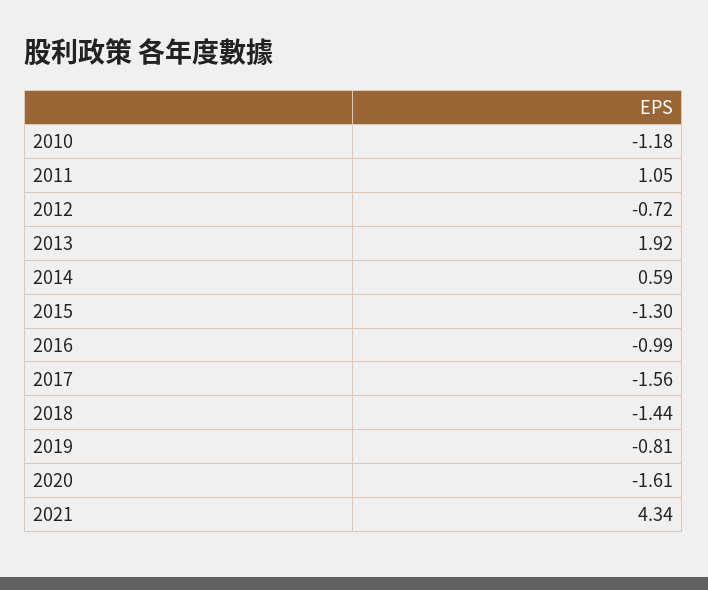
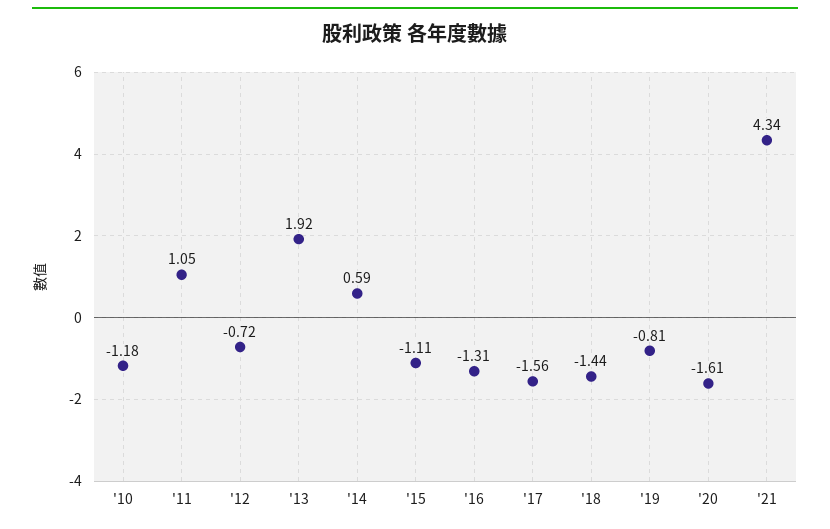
  {
    "2010": -1.18,
    "2011": 1.05,
    "2012": -0.72,
    "2013": 1.92,
    "2014": 0.59,
-   "2015": -1.3,
+   "2015": -1.11,
-   "2016": -0.99,
+   "2016": -1.31,
    "2017": -1.56,
    "2018": -1.44,
    "2019": -0.81,
    "2020": -1.61,
    "2021": 4.34
  }

